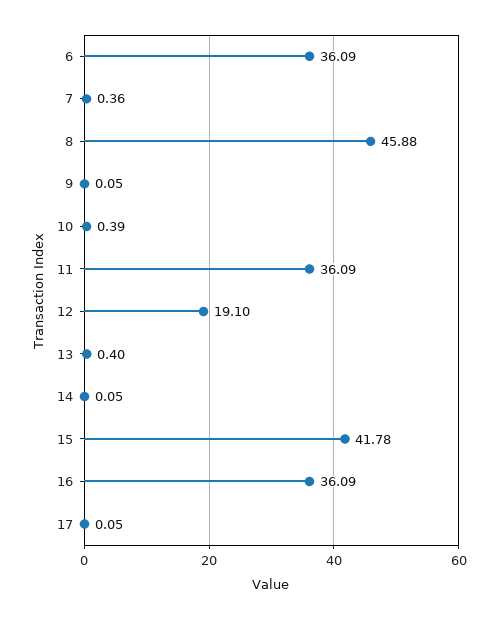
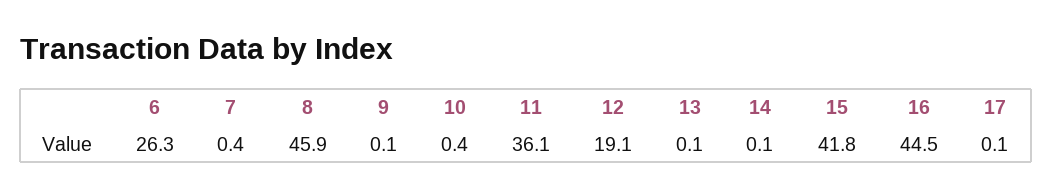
  {
-   "6": 36.09,
+   "6": 26.3,
    "7": 0.36,
    "8": 45.88,
    "9": 0.05,
    "10": 0.39,
    "11": 36.09,
    "12": 19.1,
-   "13": 0.4,
+   "13": 0.1,
    "14": 0.05,
    "15": 41.78,
-   "16": 36.09,
+   "16": 44.5,
    "17": 0.05
  }

